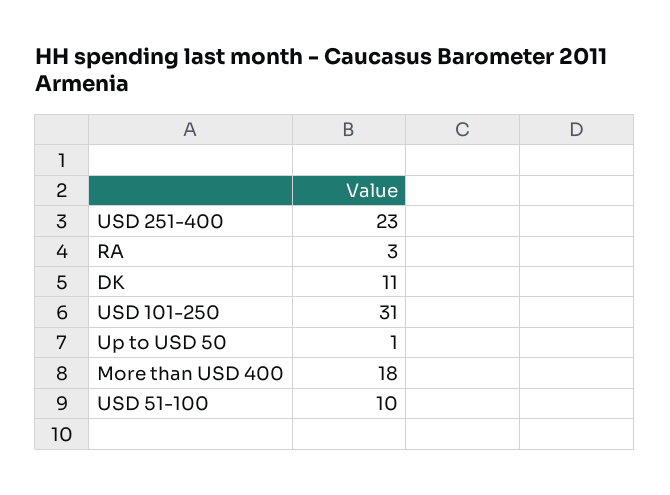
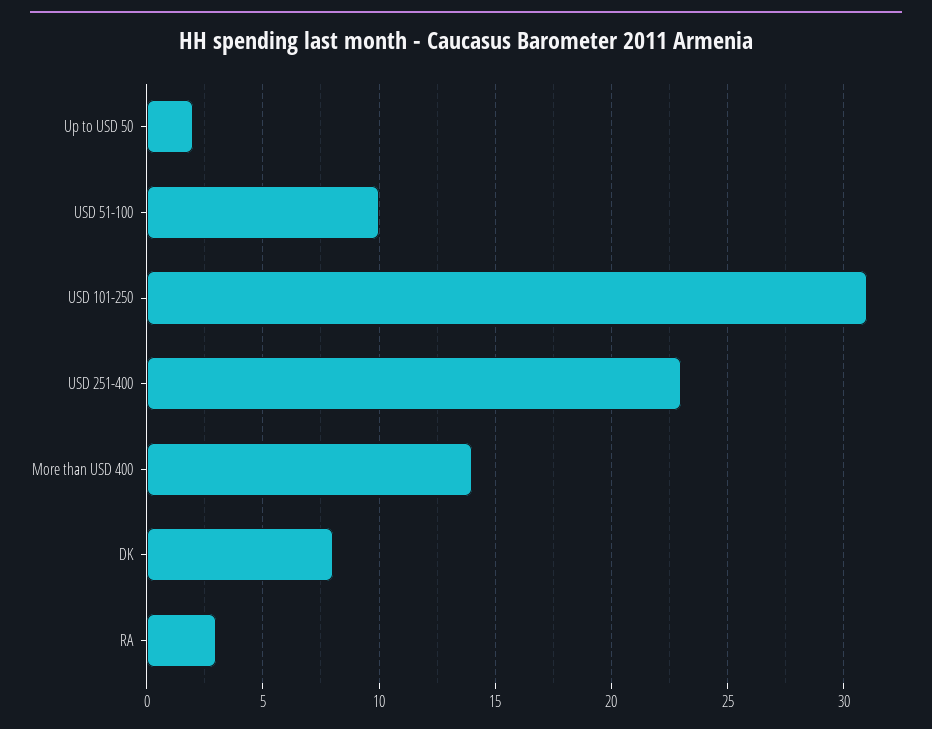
  {
    "USD 251-400": 23,
    "RA": 3,
-   "DK": 11,
+   "DK": 8,
    "USD 101-250": 31,
-   "Up to USD 50": 1,
+   "Up to USD 50": 2,
-   "More than USD 400": 18,
+   "More than USD 400": 14,
    "USD 51-100": 10
  }

